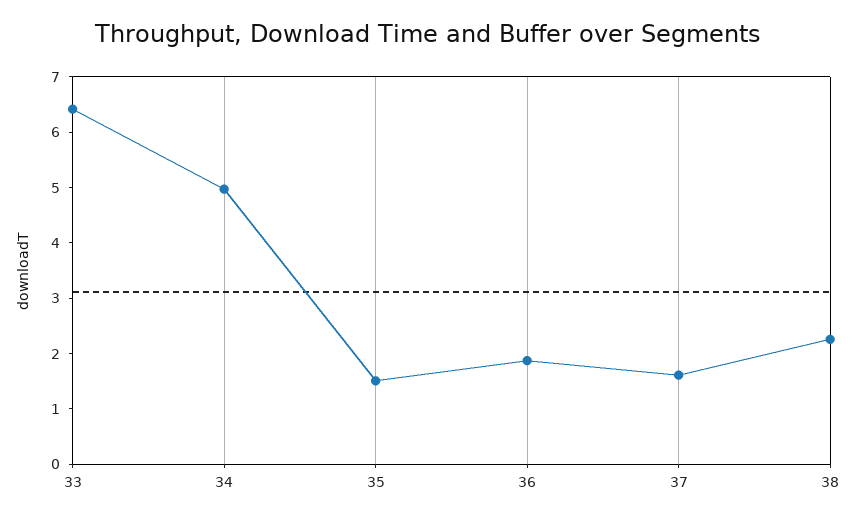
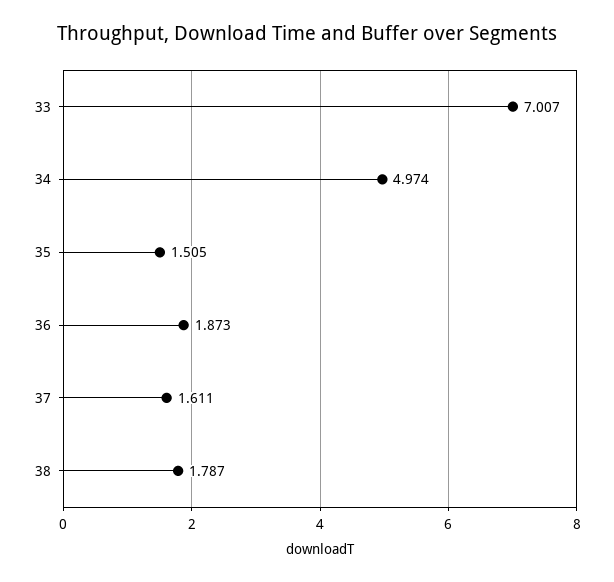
  {
-   "33": 6.4,
+   "33": 7.007,
    "34": 4.974,
    "35": 1.505,
    "36": 1.873,
    "37": 1.611,
-   "38": 2.2
+   "38": 1.787
  }

